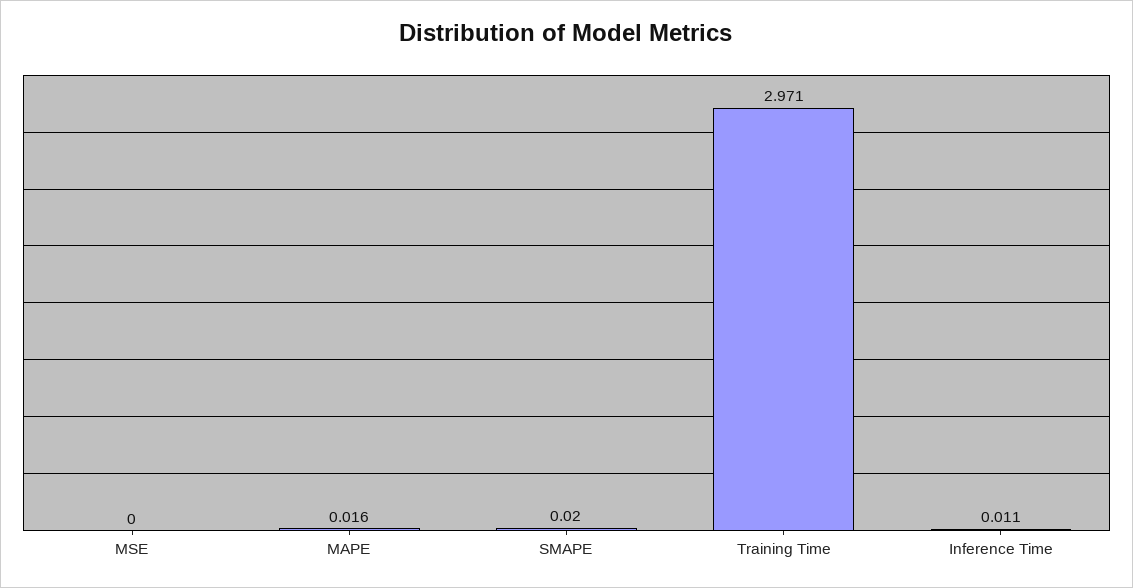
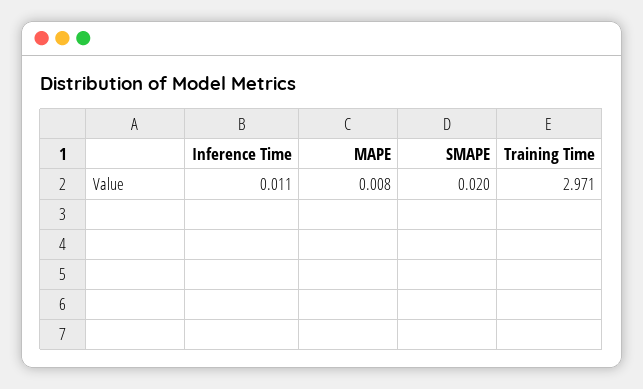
  {
-   "MSE": 0,
-   "MAPE": 0.016,
+   "MAPE": 0.008,
    "SMAPE": 0.02,
    "Training Time": 2.971,
    "Inference Time": 0.011
  }

